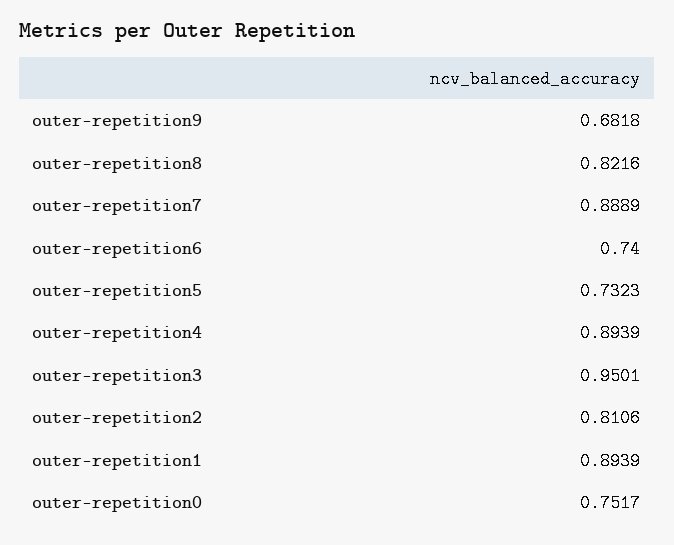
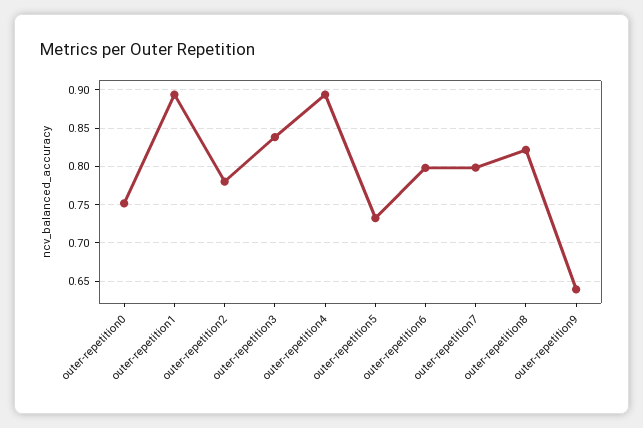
  {
-   "outer-repetition9": 0.6818,
+   "outer-repetition9": 0.64,
    "outer-repetition8": 0.8216,
-   "outer-repetition7": 0.8889,
+   "outer-repetition7": 0.8,
-   "outer-repetition6": 0.74,
+   "outer-repetition6": 0.8,
    "outer-repetition5": 0.7323,
    "outer-repetition4": 0.8939,
-   "outer-repetition3": 0.9501,
+   "outer-repetition3": 0.84,
-   "outer-repetition2": 0.8106,
+   "outer-repetition2": 0.78,
    "outer-repetition1": 0.8939,
    "outer-repetition0": 0.7517
  }

